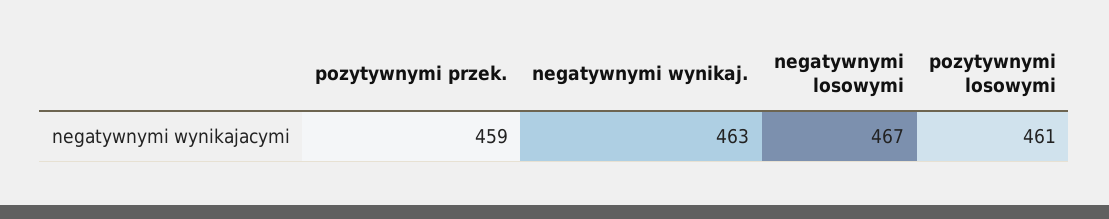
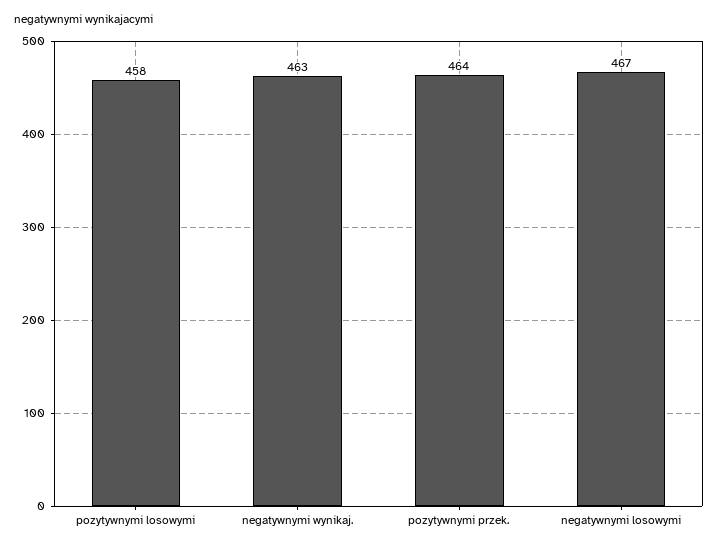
  {
-   "pozytywnymi przek.": 459,
+   "pozytywnymi przek.": 464,
    "negatywnymi wynikaj.": 463,
    "negatywnymi losowymi": 467,
-   "pozytywnymi losowymi": 461
+   "pozytywnymi losowymi": 458
  }

